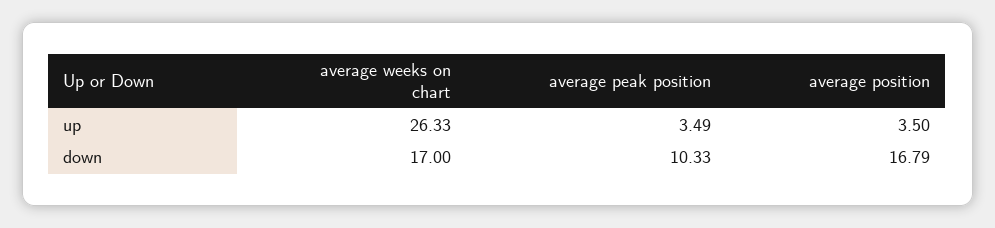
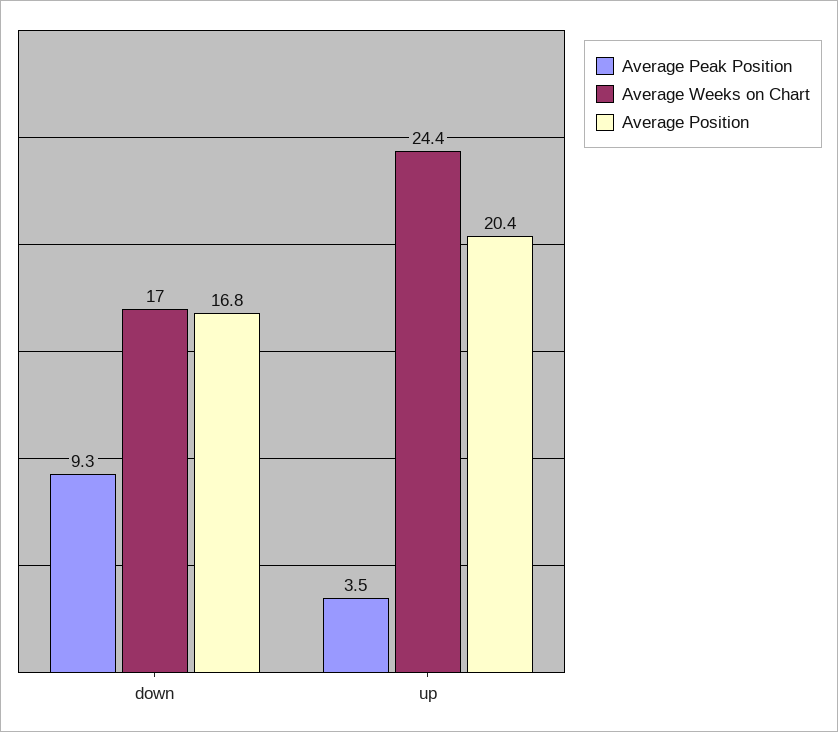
  {
    "average weeks on chart": {
-     "up": 26.33,
+     "up": 24.4,
      "down": 17
    },
    "average peak position": {
      "up": 3.49,
-     "down": 10.33
+     "down": 9.3
    },
    "average position": {
-     "up": 3.5,
+     "up": 20.4,
      "down": 16.79
    }
  }

